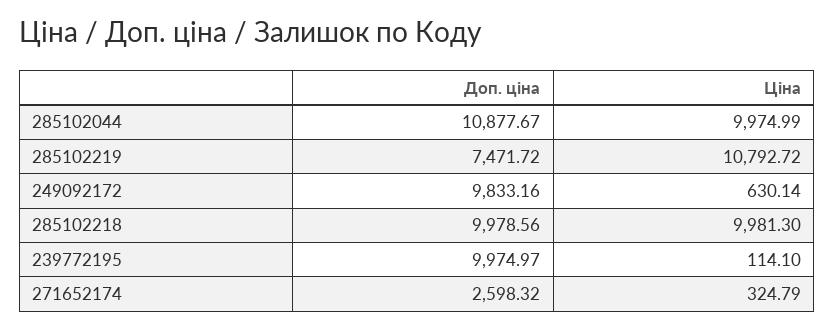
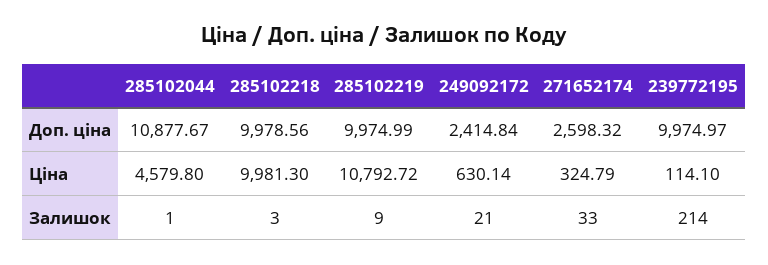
  {
    "Доп. ціна": {
      "285102044": 10877.67,
-     "285102219": 7471.72,
+     "285102219": 9974.99,
-     "249092172": 9833.16,
+     "249092172": 2414.84,
      "285102218": 9978.56,
      "239772195": 9974.97,
      "271652174": 2598.32
    },
    "Ціна": {
-     "285102044": 9974.99,
+     "285102044": 4579.8,
      "285102219": 10792.72,
      "249092172": 630.14,
      "285102218": 9981.3,
      "239772195": 114.1,
      "271652174": 324.79
-   }
+   },
+   "Залишок": {
+     "285102044": 1,
+     "285102218": 3,
+     "285102219": 9,
+     "249092172": 21,
+     "271652174": 33,
+     "239772195": 214
+   }
  }

